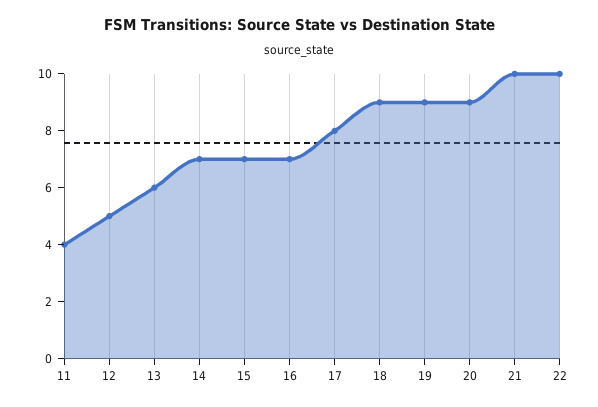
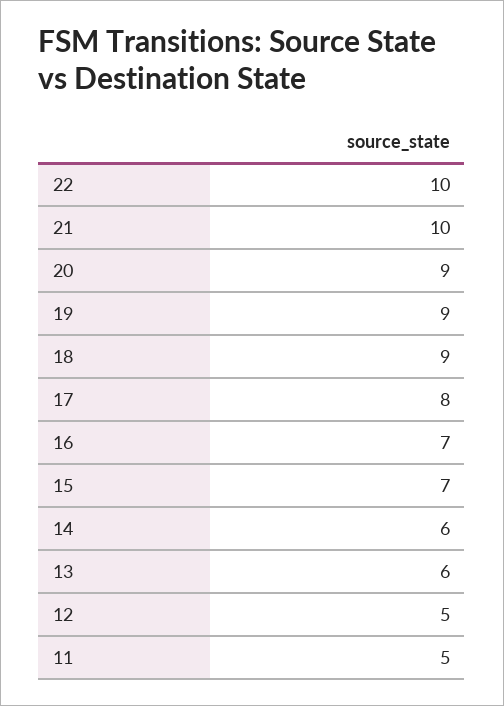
  {
-   "11": 4,
+   "11": 5,
    "12": 5,
    "13": 6,
-   "14": 7,
+   "14": 6,
    "15": 7,
    "16": 7,
    "17": 8,
    "18": 9,
    "19": 9,
    "20": 9,
    "21": 10,
    "22": 10
  }

